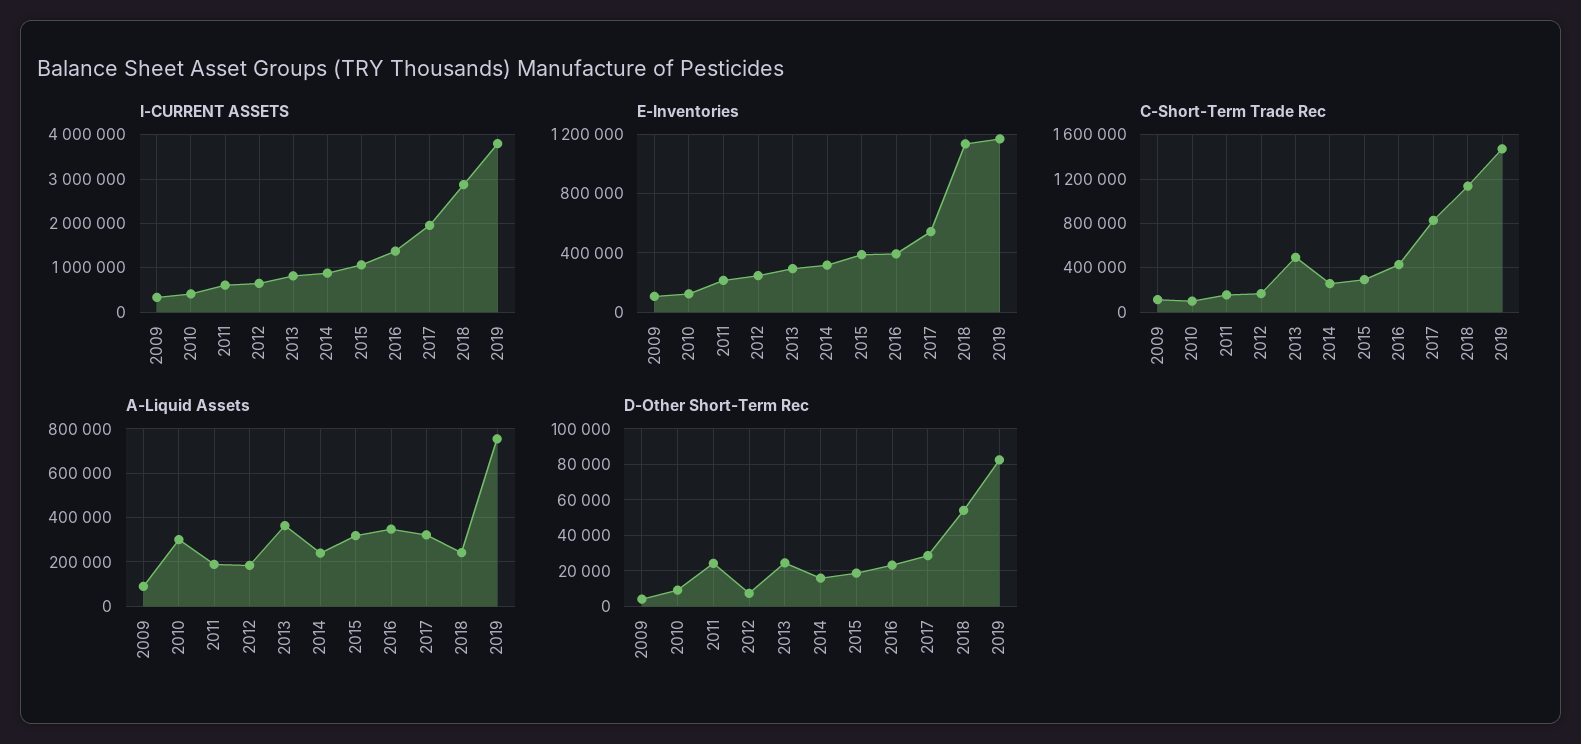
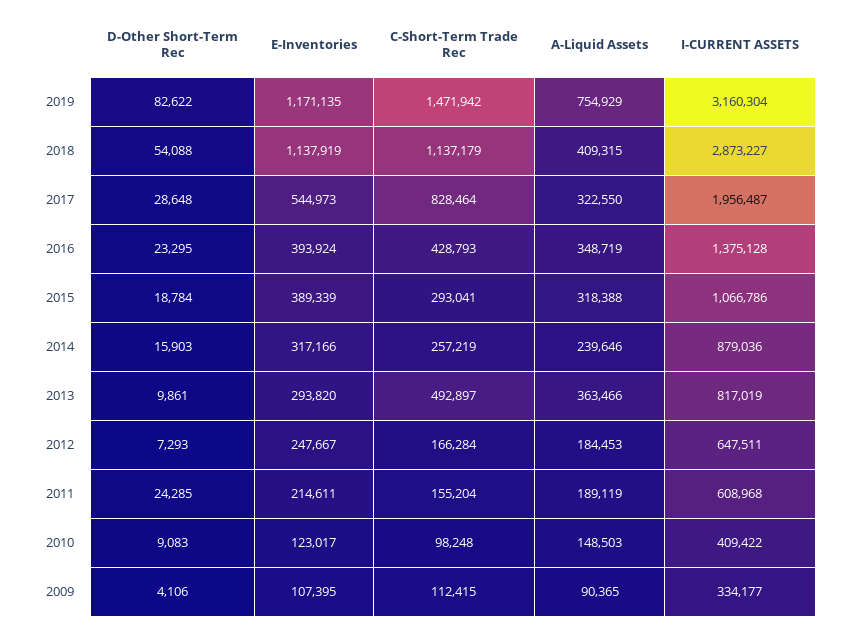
  {
    "I-CURRENT ASSETS": {
      "2009": 334177,
      "2010": 409422,
      "2011": 608968,
      "2012": 647511,
      "2013": 817019,
      "2014": 879036,
      "2015": 1066786,
      "2016": 1375128,
      "2017": 1956487,
      "2018": 2873227,
-     "2019": 3800000
+     "2019": 3160304
    },
    "E-Inventories": {
      "2009": 107395,
      "2010": 123017,
      "2011": 214611,
      "2012": 247667,
      "2013": 293820,
      "2014": 317166,
      "2015": 389339,
      "2016": 393924,
      "2017": 544973,
      "2018": 1137919,
      "2019": 1171135
    },
    "C-Short-Term Trade Rec": {
      "2009": 112415,
      "2010": 98248,
      "2011": 155204,
      "2012": 166284,
      "2013": 492897,
      "2014": 257219,
      "2015": 293041,
      "2016": 428793,
      "2017": 828464,
      "2018": 1137179,
      "2019": 1471942
    },
    "A-Liquid Assets": {
      "2009": 90365,
-     "2010": 300000,
+     "2010": 148503,
      "2011": 189119,
      "2012": 184453,
      "2013": 363466,
      "2014": 239646,
      "2015": 318388,
      "2016": 348719,
      "2017": 322550,
-     "2018": 250000,
+     "2018": 409315,
      "2019": 754929
    },
    "D-Other Short-Term Rec": {
      "2009": 4106,
      "2010": 9083,
      "2011": 24285,
      "2012": 7293,
-     "2013": 25000,
+     "2013": 9861,
      "2014": 15903,
      "2015": 18784,
      "2016": 23295,
      "2017": 28648,
      "2018": 54088,
      "2019": 82622
    }
  }

